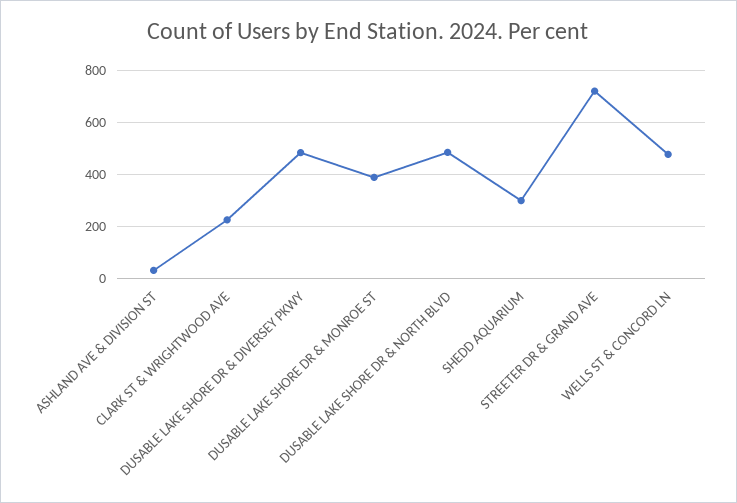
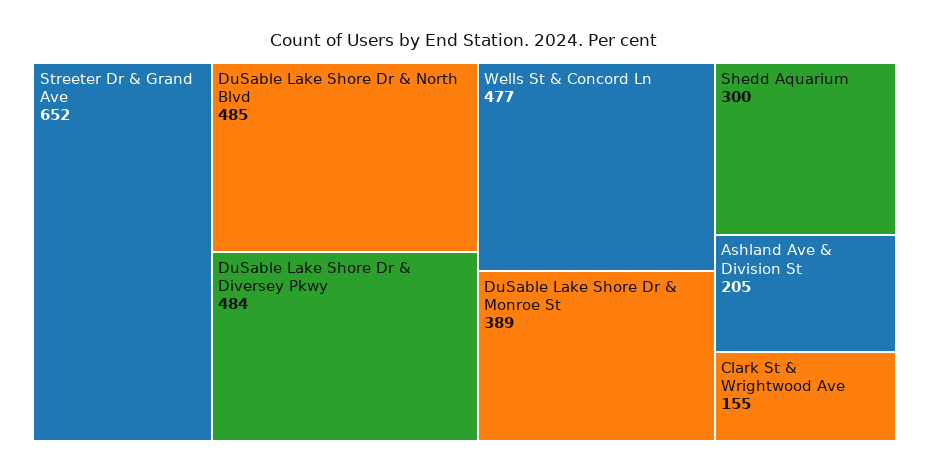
  {
-   "ASHLAND AVE & DIVISION ST": 25,
+   "ASHLAND AVE & DIVISION ST": 205,
-   "CLARK ST & WRIGHTWOOD AVE": 225,
+   "CLARK ST & WRIGHTWOOD AVE": 155,
    "DUSABLE LAKE SHORE DR & DIVERSEY PKWY": 484,
    "DUSABLE LAKE SHORE DR & MONROE ST": 389,
    "DUSABLE LAKE SHORE DR & NORTH BLVD": 485,
    "SHEDD AQUARIUM": 300,
-   "STREETER DR & GRAND AVE": 725,
+   "STREETER DR & GRAND AVE": 652,
    "WELLS ST & CONCORD LN": 477
  }

